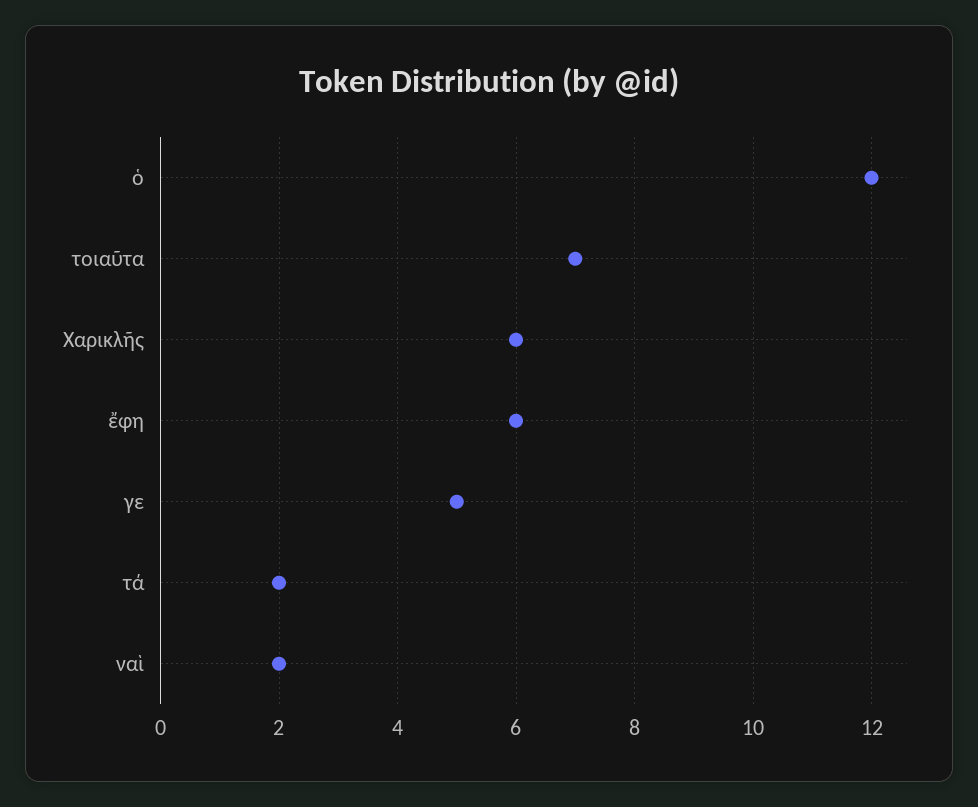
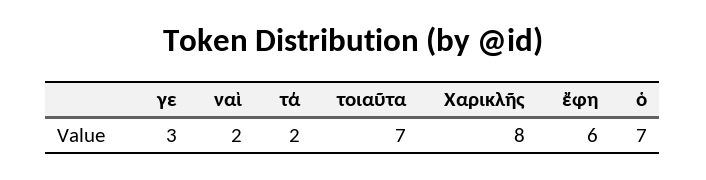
  {
-   "ὁ": 12,
+   "ὁ": 7,
    "τοιαῦτα": 7,
-   "Χαρικλῆς": 6,
+   "Χαρικλῆς": 8,
    "ἔφη": 6,
-   "γε": 5,
+   "γε": 3,
    "τά": 2,
    "ναὶ": 2
  }

